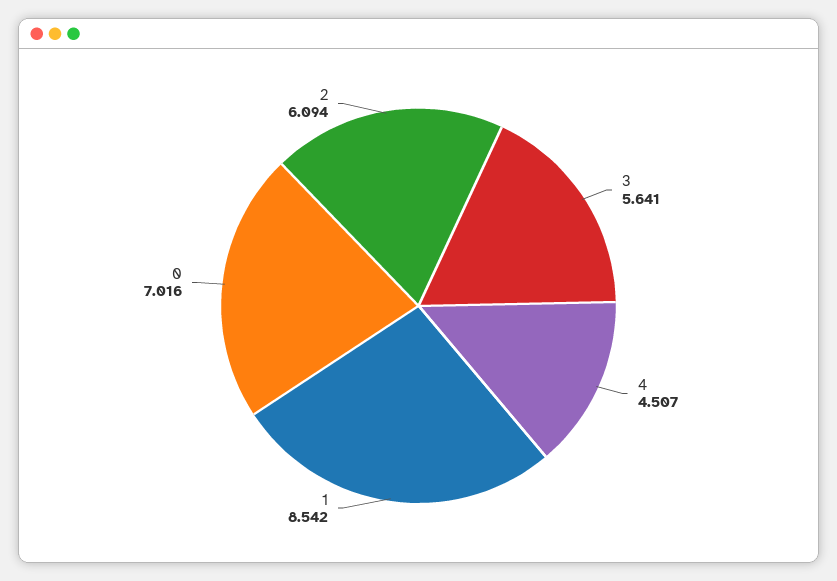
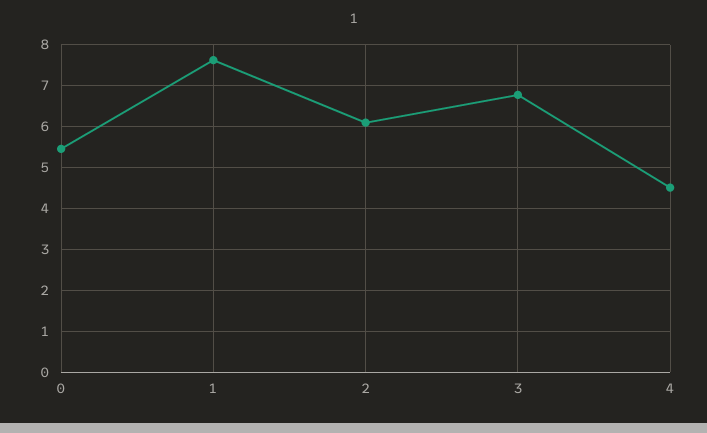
  {
-   "3": 5.641,
+   "3": 6.8,
    "4": 4.507,
-   "1": 8.542,
+   "1": 7.6,
-   "0": 7.016,
+   "0": 5.4,
    "2": 6.094
  }

